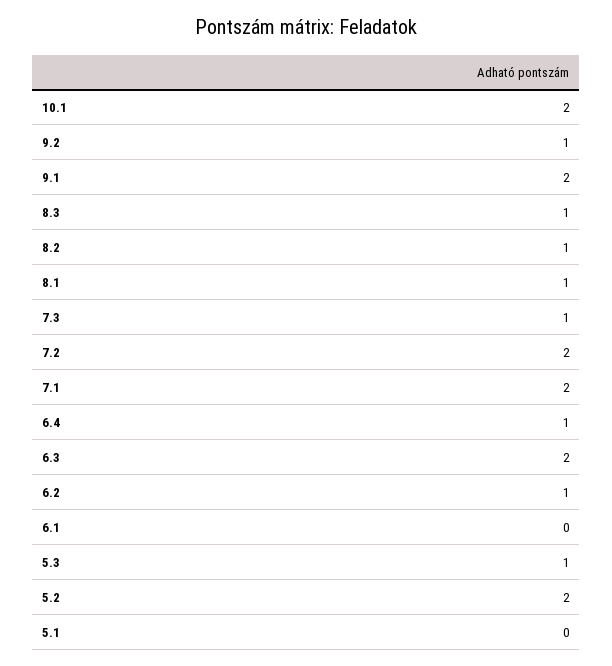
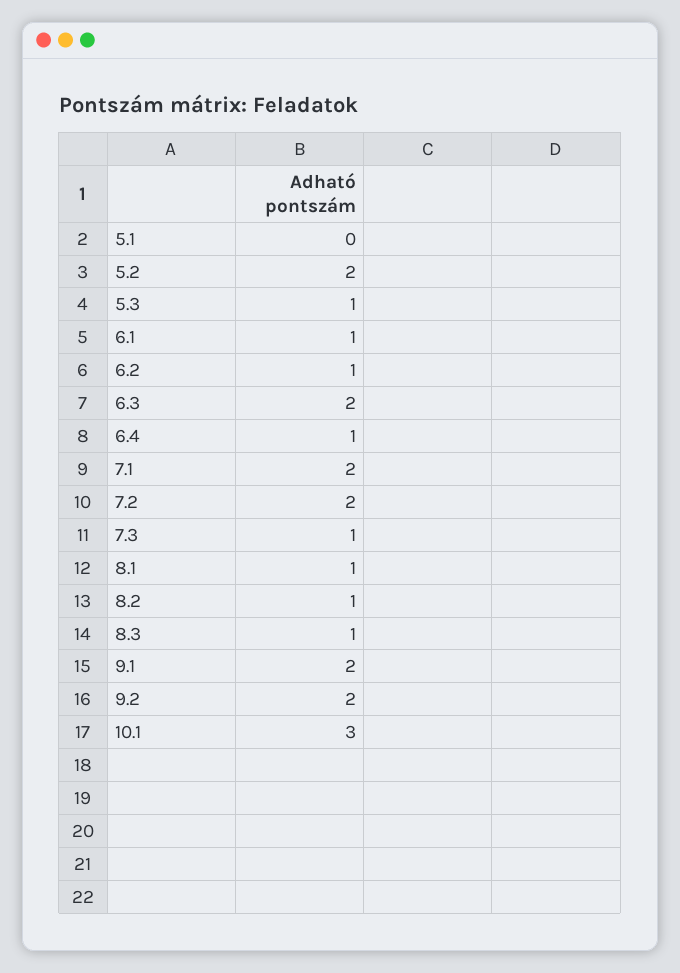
  {
-   "10.1": 2,
+   "10.1": 3,
-   "9.2": 1,
+   "9.2": 2,
    "9.1": 2,
    "8.3": 1,
    "8.2": 1,
    "8.1": 1,
    "7.3": 1,
    "7.2": 2,
    "7.1": 2,
    "6.4": 1,
    "6.3": 2,
    "6.2": 1,
-   "6.1": 0,
+   "6.1": 1,
    "5.3": 1,
    "5.2": 2,
    "5.1": 0
  }

